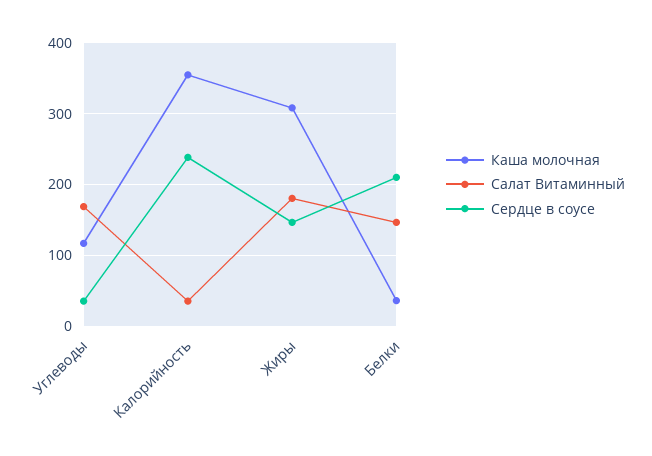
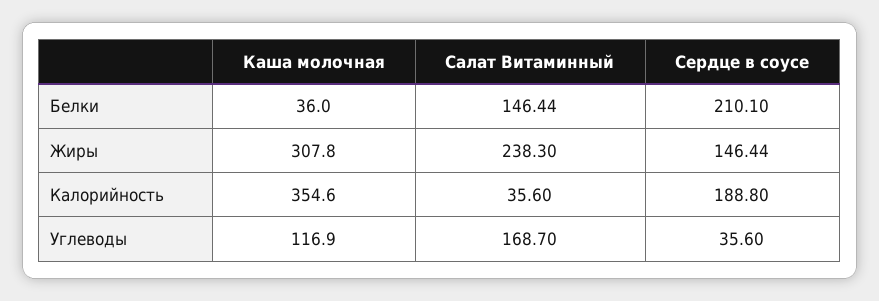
  {
    "Каша молочная": {
      "Углеводы": 116.9,
      "Калорийность": 354.6,
      "Жиры": 307.8,
      "Белки": 36
    },
    "Салат Витаминный": {
      "Углеводы": 168.7,
      "Калорийность": 35.6,
-     "Жиры": 180,
+     "Жиры": 238.3,
      "Белки": 146.44
    },
    "Сердце в соусе": {
      "Углеводы": 35.6,
-     "Калорийность": 240,
+     "Калорийность": 188.8,
      "Жиры": 146.44,
      "Белки": 210.1
    }
  }

